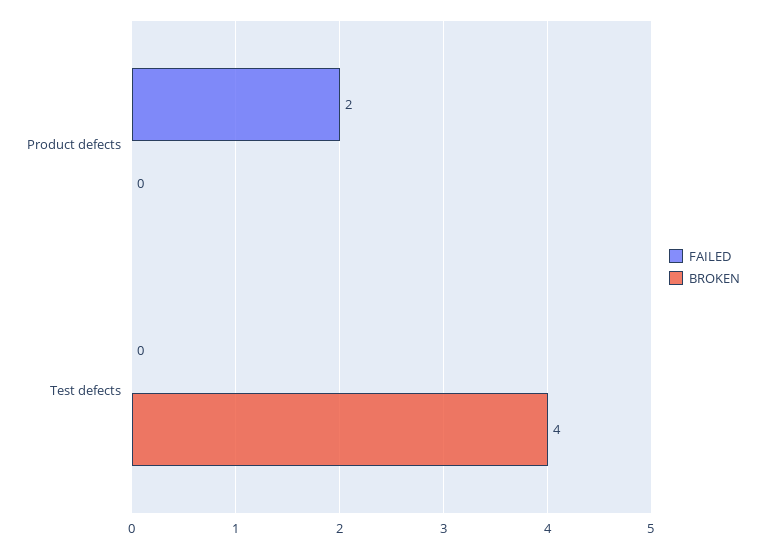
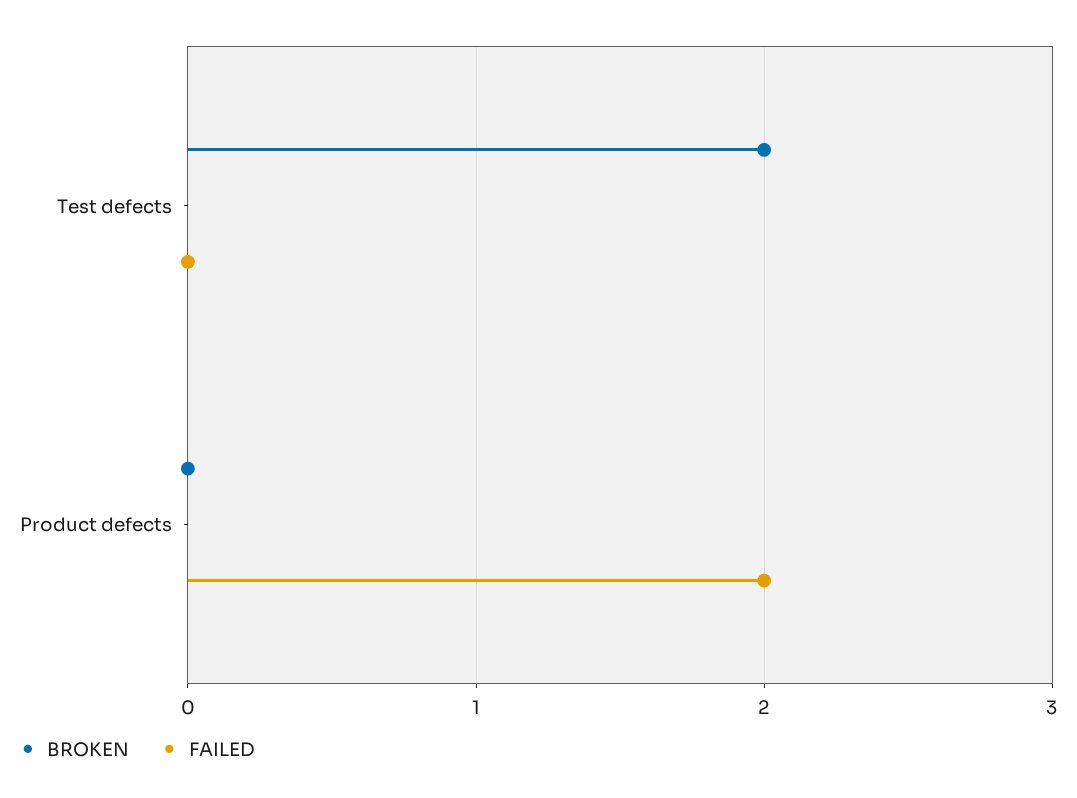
  {
    "FAILED": {
      "Product defects": 2,
      "Test defects": 0
    },
    "BROKEN": {
      "Product defects": 0,
-     "Test defects": 4
+     "Test defects": 2
    }
  }

